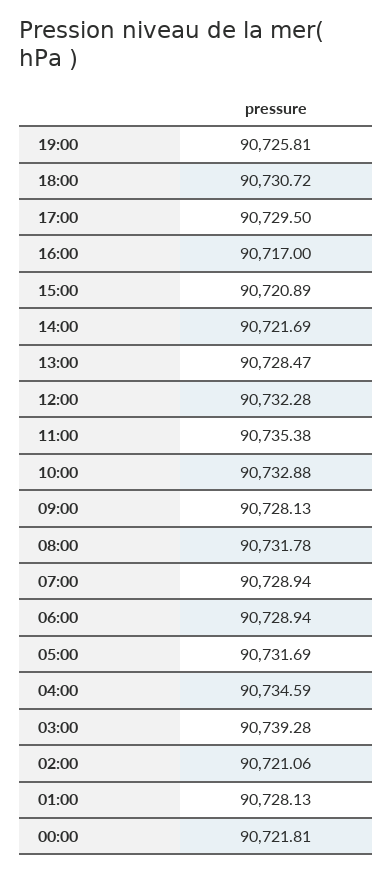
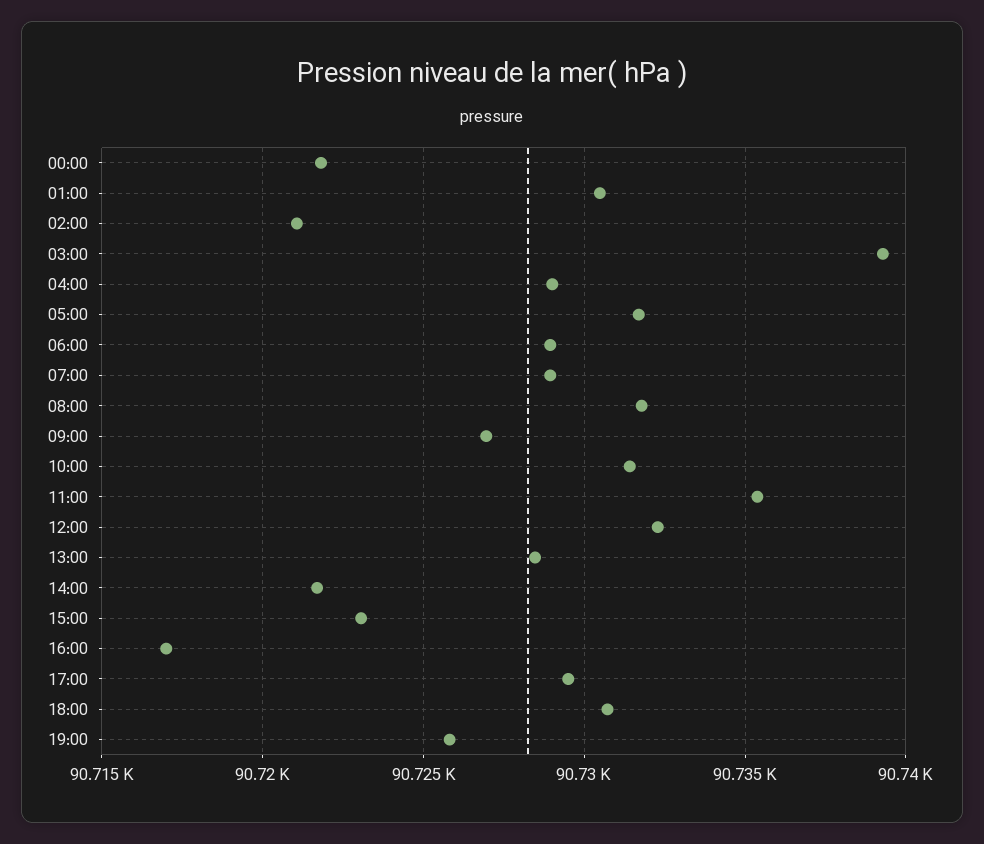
  {
    "19:00": 90725.81,
    "18:00": 90730.72,
    "17:00": 90729.5,
    "16:00": 90717,
-   "15:00": 90720.89,
+   "15:00": 90723,
    "14:00": 90721.69,
    "13:00": 90728.47,
    "12:00": 90732.28,
    "11:00": 90735.38,
-   "10:00": 90732.88,
+   "10:00": 90731.5,
-   "09:00": 90728.13,
+   "09:00": 90727,
    "08:00": 90731.78,
    "07:00": 90728.94,
    "06:00": 90728.94,
    "05:00": 90731.69,
-   "04:00": 90734.59,
+   "04:00": 90729,
    "03:00": 90739.28,
    "02:00": 90721.06,
-   "01:00": 90728.13,
+   "01:00": 90730.5,
    "00:00": 90721.81
  }

